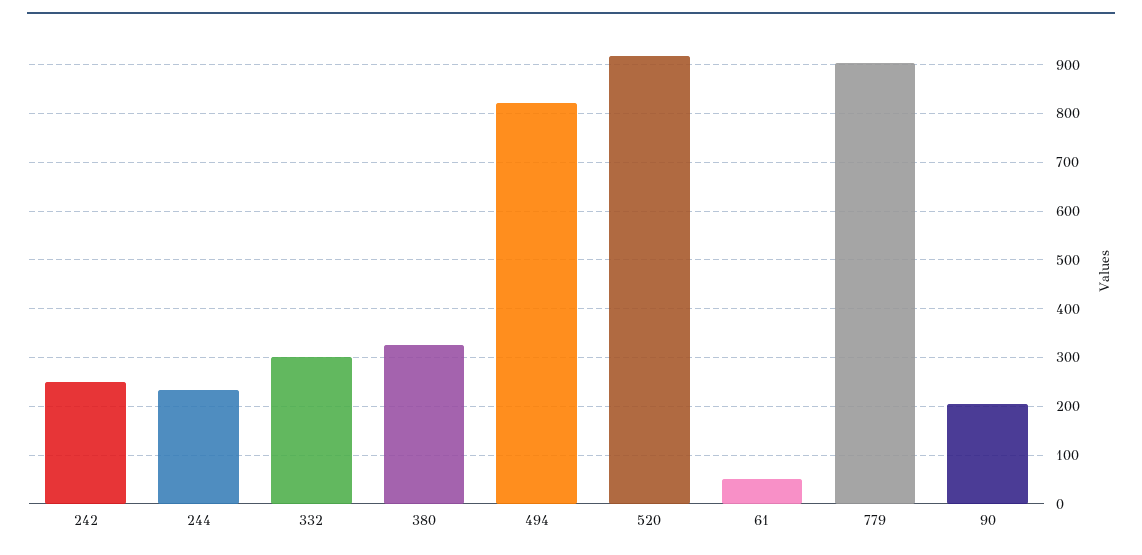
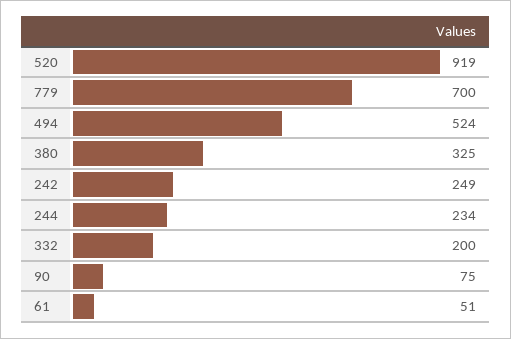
  {
    "242": 249,
    "244": 234,
-   "332": 300,
+   "332": 200,
    "380": 325,
-   "494": 820,
+   "494": 524,
    "520": 919,
    "61": 51,
-   "779": 900,
+   "779": 700,
-   "90": 200
+   "90": 75
  }

